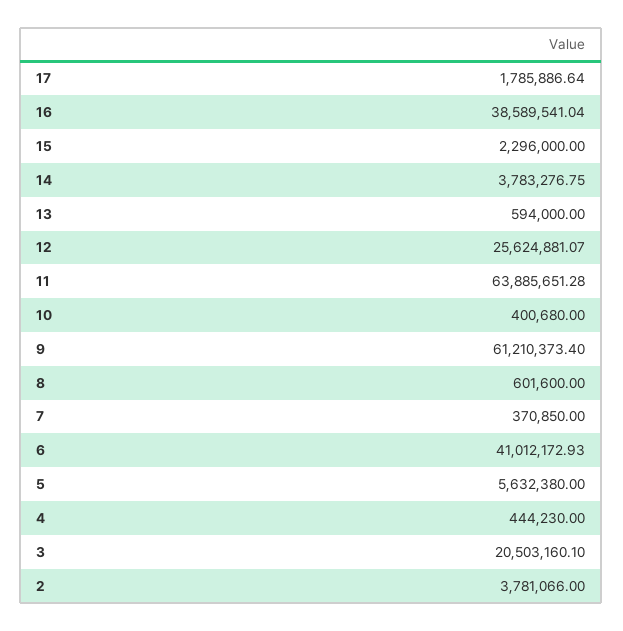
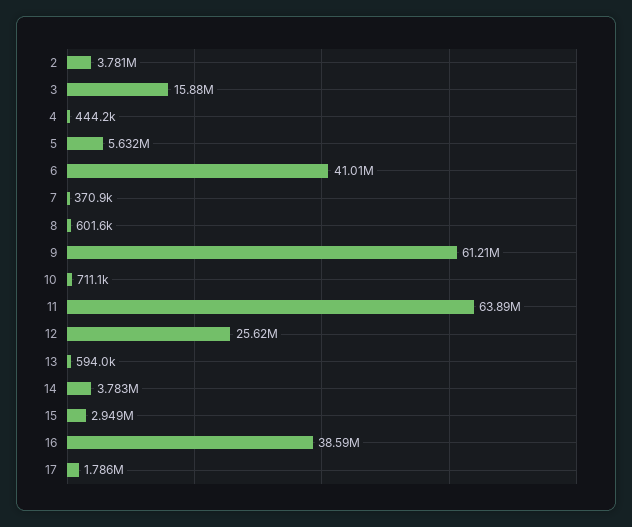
  {
    "17": 1785886.64,
    "16": 38589541.04,
-   "15": 2296000,
+   "15": 2949000,
    "14": 3783276.75,
    "13": 594000,
    "12": 25624881.07,
    "11": 63885651.28,
-   "10": 400680,
+   "10": 711100,
    "9": 61210373.4,
    "8": 601600,
    "7": 370850,
    "6": 41012172.93,
    "5": 5632380,
    "4": 444230,
-   "3": 20503160.1,
+   "3": 15880000,
    "2": 3781066
  }

